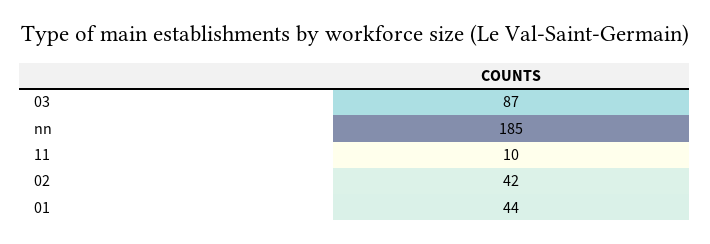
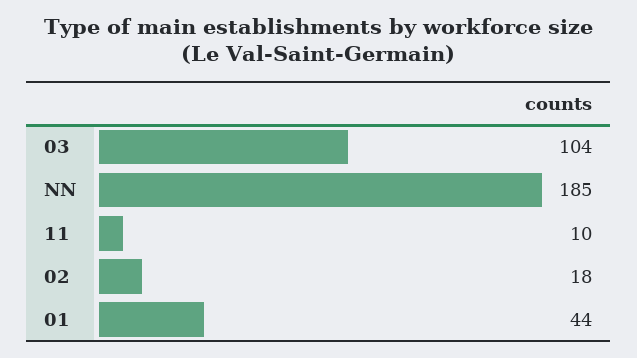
  {
-   "03": 87,
+   "03": 104,
    "nn": 185,
    "11": 10,
-   "02": 42,
+   "02": 18,
    "01": 44
  }

